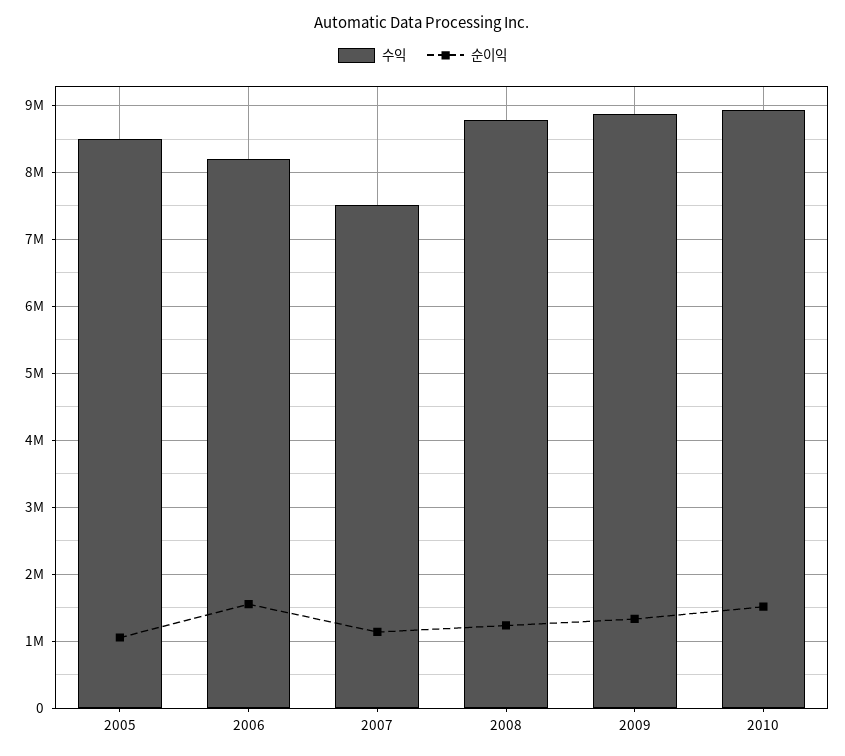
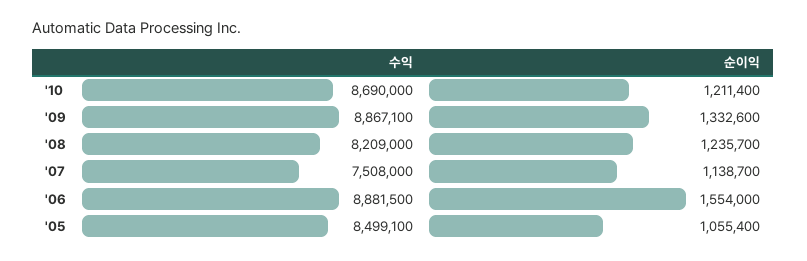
  {
    "수익": {
      "2005": 8499100,
-     "2006": 8200000,
+     "2006": 8881500,
      "2007": 7508000,
-     "2008": 8800000,
+     "2008": 8209000,
      "2009": 8867100,
-     "2010": 8900000
+     "2010": 8690000
    },
    "순이익": {
      "2005": 1055400,
      "2006": 1554000,
      "2007": 1138700,
      "2008": 1235700,
      "2009": 1332600,
-     "2010": 1500000
+     "2010": 1211400
    }
  }

